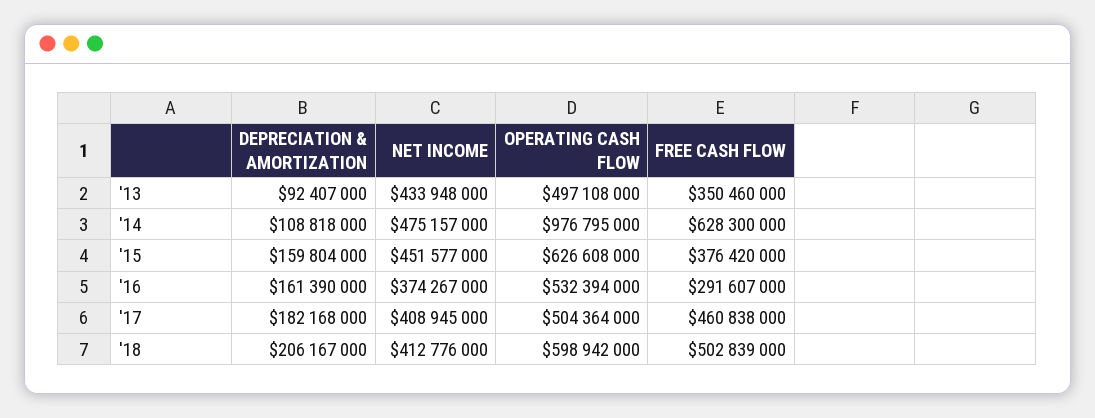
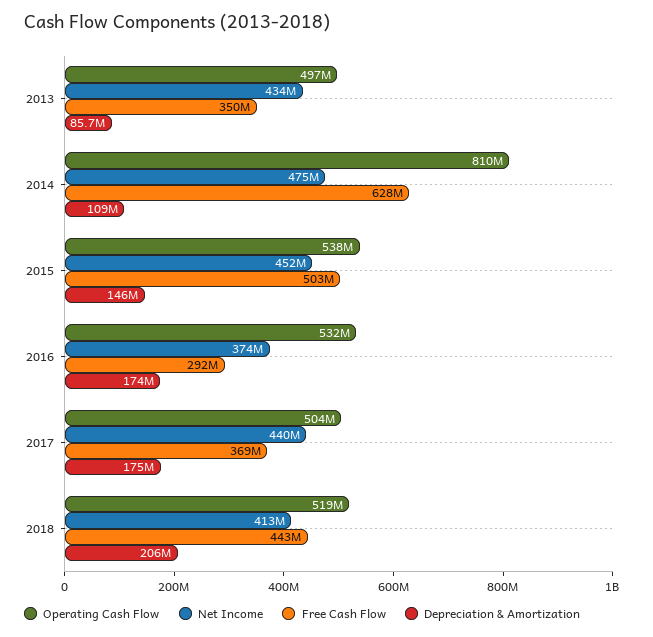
  {
    "DEPRECIATION & AMORTIZATION": {
-     "'13": 92407000,
+     "'13": 85700000,
      "'14": 108818000,
-     "'15": 159804000,
+     "'15": 146000000,
-     "'16": 161390000,
+     "'16": 174000000,
-     "'17": 182168000,
+     "'17": 175000000,
      "'18": 206167000
    },
    "NET INCOME": {
      "'13": 433948000,
      "'14": 475157000,
      "'15": 451577000,
      "'16": 374267000,
-     "'17": 408945000,
+     "'17": 440000000,
      "'18": 412776000
    },
    "OPERATING CASH FLOW": {
      "'13": 497108000,
-     "'14": 976795000,
+     "'14": 810000000,
-     "'15": 626608000,
+     "'15": 538000000,
      "'16": 532394000,
      "'17": 504364000,
-     "'18": 598942000
+     "'18": 519000000
    },
    "FREE CASH FLOW": {
      "'13": 350460000,
      "'14": 628300000,
-     "'15": 376420000,
+     "'15": 503000000,
      "'16": 291607000,
-     "'17": 460838000,
+     "'17": 369000000,
-     "'18": 502839000
+     "'18": 443000000
    }
  }

